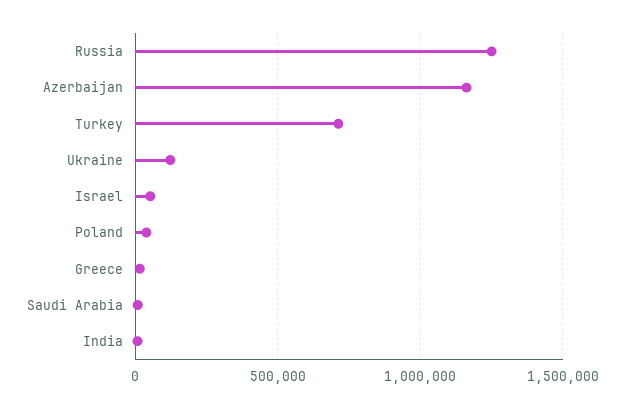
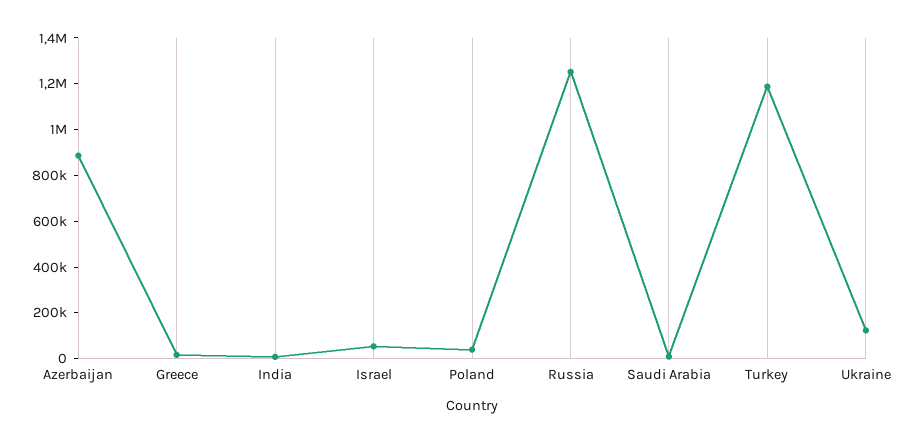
  {
    "Russia": 1250000,
-   "Azerbaijan": 1150000,
+   "Azerbaijan": 900000,
-   "Turkey": 700000,
+   "Turkey": 1200000,
    "Ukraine": 100000,
    "Israel": 50000,
    "Poland": 50000,
    "Greece": 0,
    "Saudi Arabia": 0,
    "India": 0
  }

